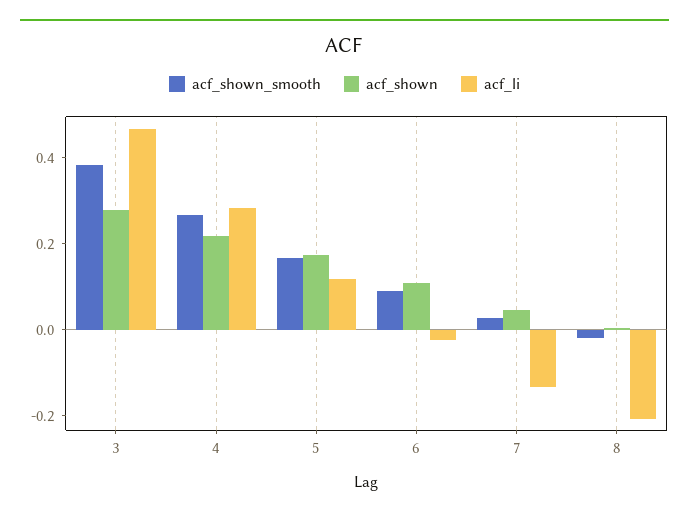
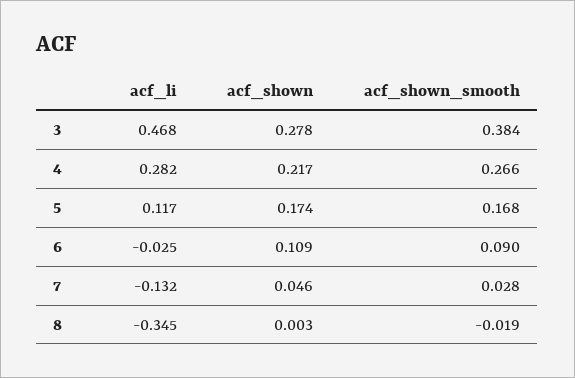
  {
    "acf_shown_smooth": {
      "3": 0.384,
      "4": 0.266,
      "5": 0.168,
      "6": 0.09,
      "7": 0.028,
      "8": -0.019
    },
    "acf_shown": {
      "3": 0.278,
      "4": 0.217,
      "5": 0.174,
      "6": 0.109,
      "7": 0.046,
      "8": 0.003
    },
    "acf_li": {
      "3": 0.468,
      "4": 0.282,
      "5": 0.117,
      "6": -0.025,
      "7": -0.132,
-     "8": -0.2
+     "8": -0.345
    }
  }

